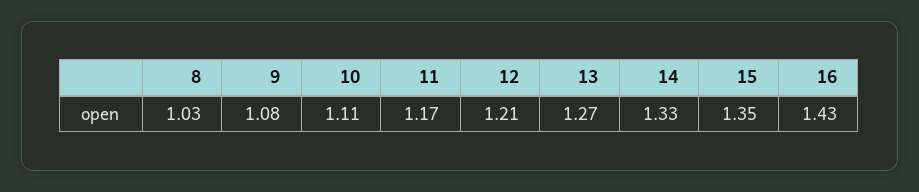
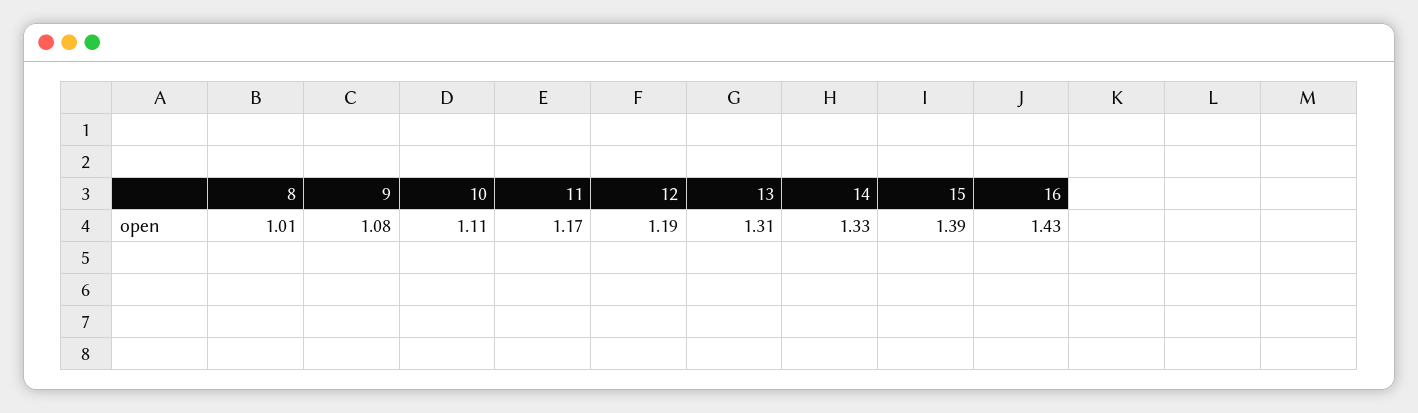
  {
-   "8": 1.03,
+   "8": 1.01,
    "9": 1.08,
    "10": 1.11,
    "11": 1.17,
-   "12": 1.21,
+   "12": 1.19,
-   "13": 1.27,
+   "13": 1.31,
    "14": 1.33,
-   "15": 1.35,
+   "15": 1.39,
    "16": 1.43
  }

